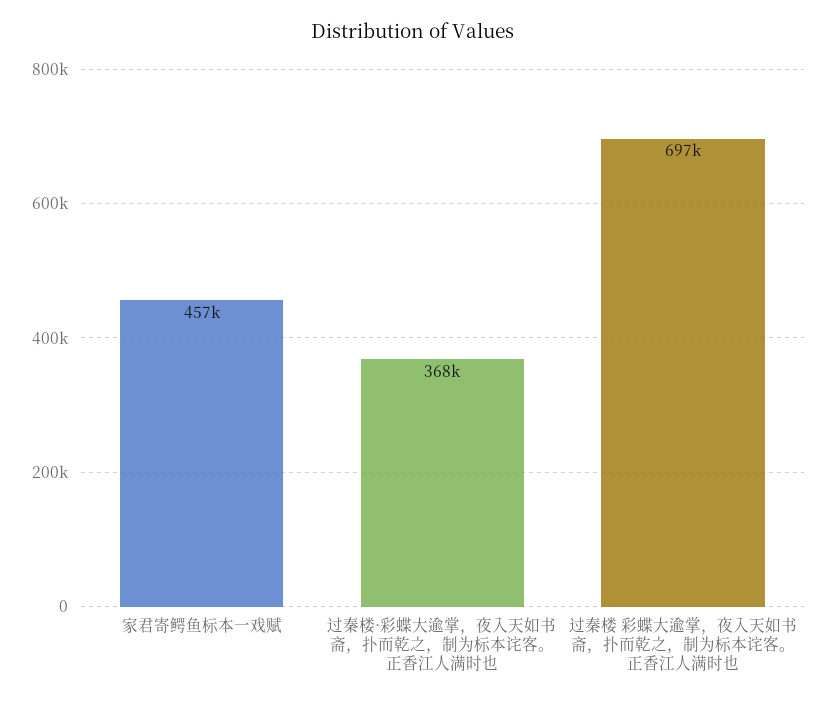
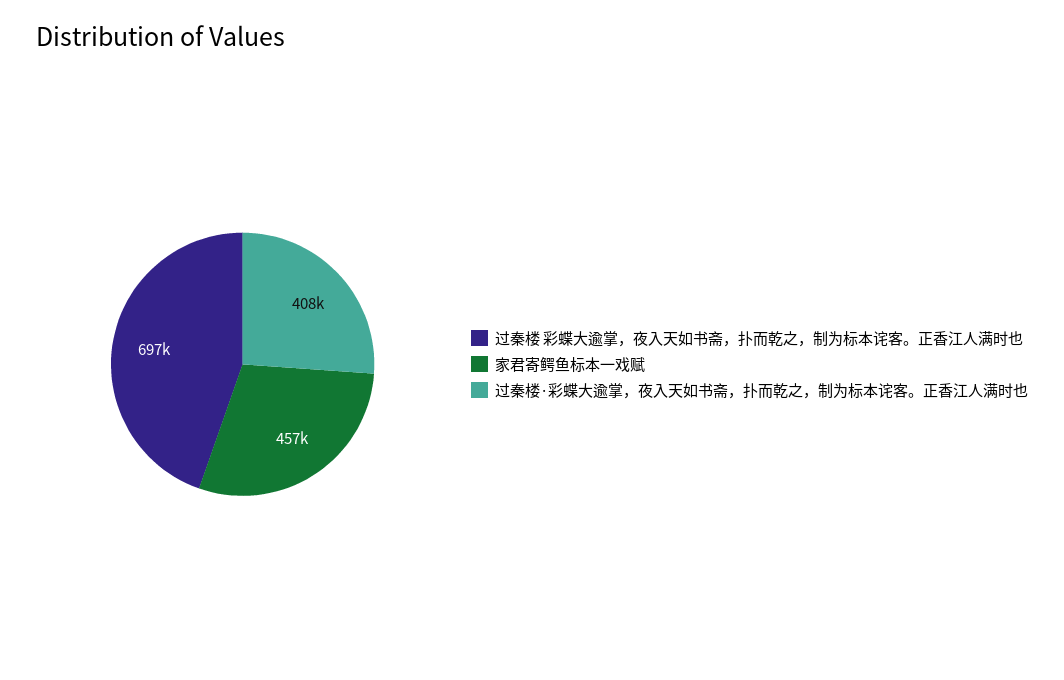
  {
    "家君寄鳄鱼标本一戏赋": 457000,
-   "过秦楼·彩蝶大逾掌，夜入天如书斋，扑而乾之，制为标本诧客。正香江人满时也": 368000,
+   "过秦楼·彩蝶大逾掌，夜入天如书斋，扑而乾之，制为标本诧客。正香江人满时也": 408000,
    "过秦楼 彩蝶大逾掌，夜入天如书斋，扑而乾之，制为标本诧客。正香江人满时也": 697000
  }

